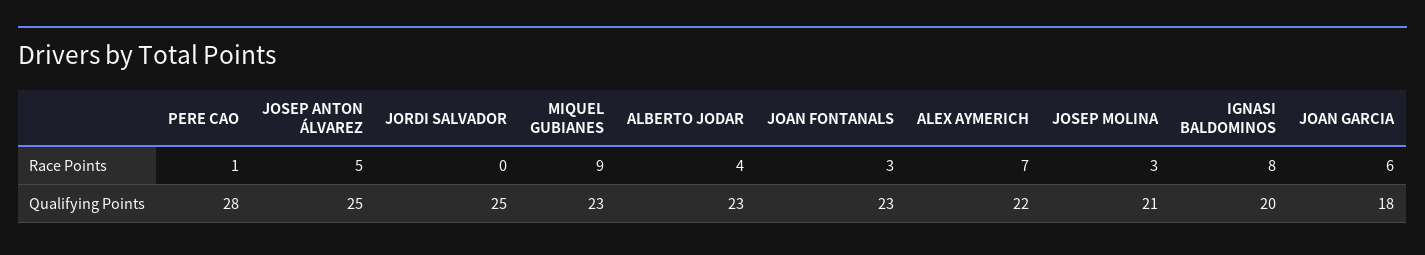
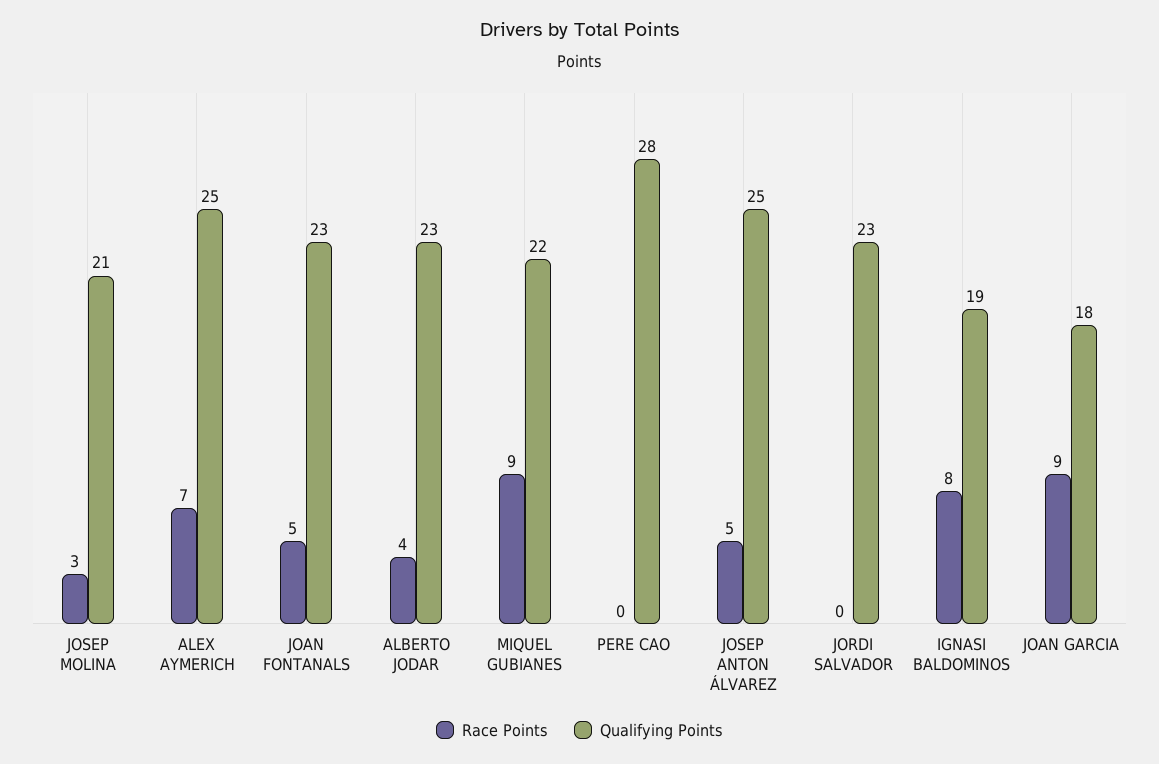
  {
    "Race Points": {
-     "PERE CAO": 1,
+     "PERE CAO": 0,
      "JOSEP ANTON ÁLVAREZ": 5,
      "JORDI SALVADOR": 0,
      "MIQUEL GUBIANES": 9,
      "ALBERTO JODAR": 4,
-     "JOAN FONTANALS": 3,
+     "JOAN FONTANALS": 5,
      "ALEX AYMERICH": 7,
      "JOSEP MOLINA": 3,
      "IGNASI BALDOMINOS": 8,
-     "JOAN GARCIA": 6
+     "JOAN GARCIA": 9
    },
    "Qualifying Points": {
      "PERE CAO": 28,
      "JOSEP ANTON ÁLVAREZ": 25,
-     "JORDI SALVADOR": 25,
+     "JORDI SALVADOR": 23,
-     "MIQUEL GUBIANES": 23,
+     "MIQUEL GUBIANES": 22,
      "ALBERTO JODAR": 23,
      "JOAN FONTANALS": 23,
-     "ALEX AYMERICH": 22,
+     "ALEX AYMERICH": 25,
      "JOSEP MOLINA": 21,
-     "IGNASI BALDOMINOS": 20,
+     "IGNASI BALDOMINOS": 19,
      "JOAN GARCIA": 18
    }
  }

